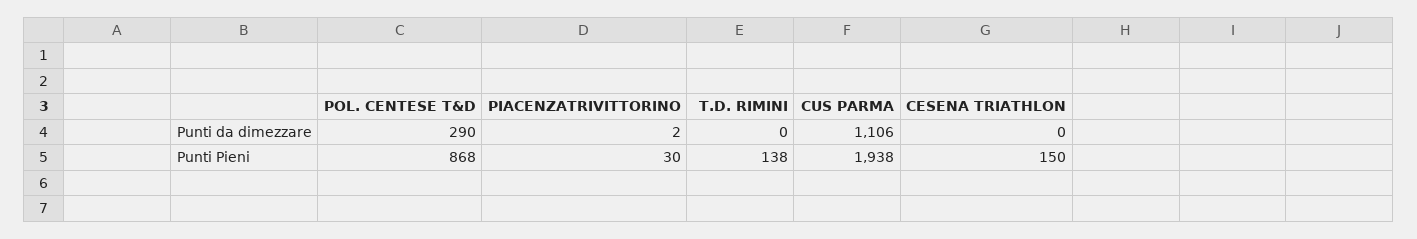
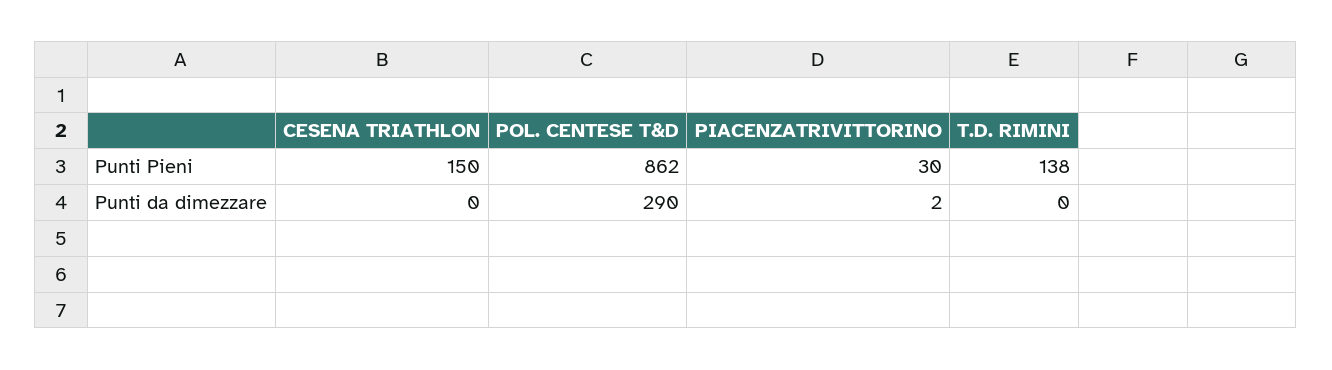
  {
    "POL. CENTESE T&D": {
      "Punti da dimezzare": 290,
-     "Punti Pieni": 868
+     "Punti Pieni": 862
    },
    "PIACENZATRIVITTORINO": {
      "Punti da dimezzare": 2,
      "Punti Pieni": 30
    },
    "T.D. RIMINI": {
      "Punti da dimezzare": 0,
      "Punti Pieni": 138
    },
-   "CUS PARMA": {
-     "Punti da dimezzare": 1106,
-     "Punti Pieni": 1938
-   },
    "CESENA TRIATHLON": {
      "Punti da dimezzare": 0,
      "Punti Pieni": 150
    }
  }

